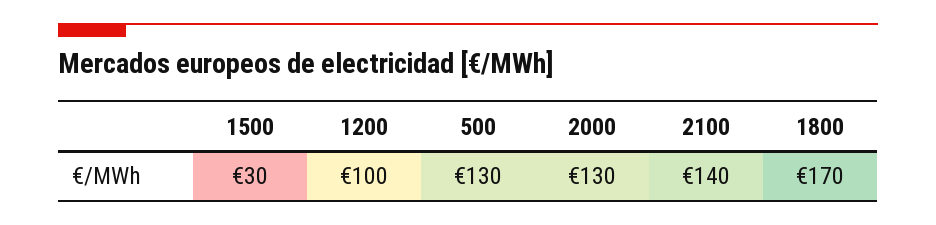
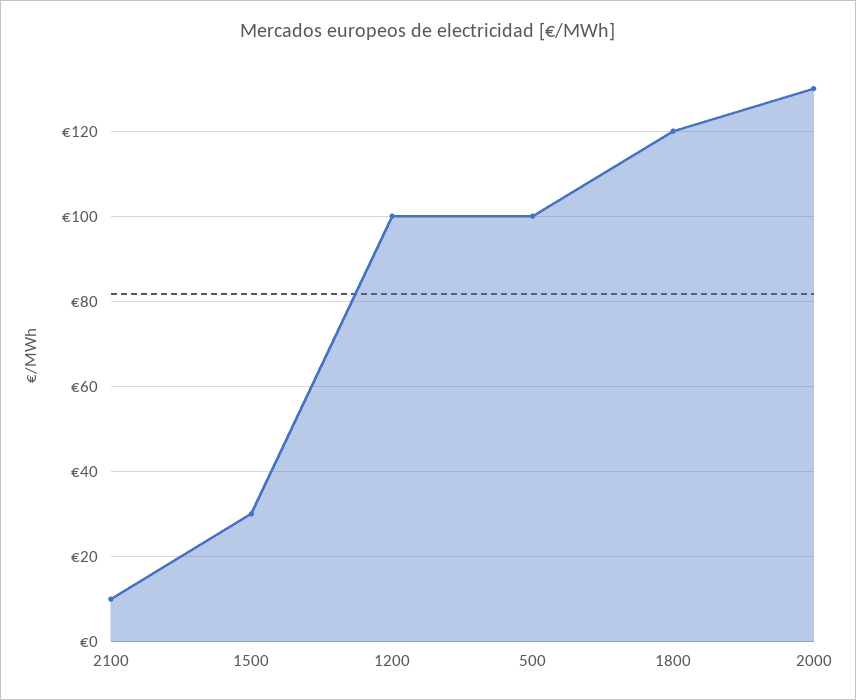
  {
    "1500": 30,
    "1200": 100,
-   "500": 130,
+   "500": 100,
    "2000": 130,
-   "2100": 140,
+   "2100": 10,
-   "1800": 170
+   "1800": 120
  }

